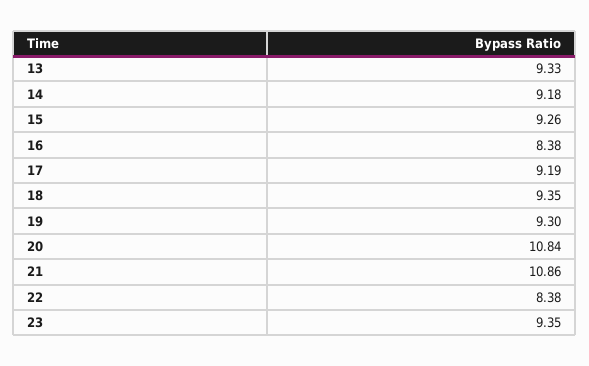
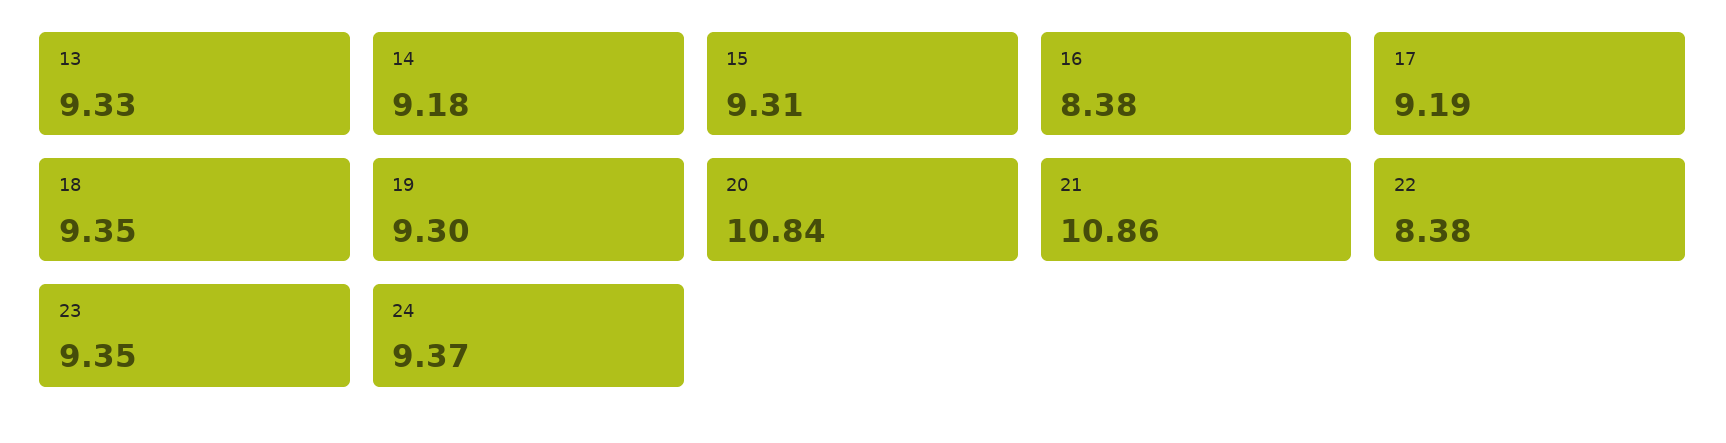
  {
    "13": 9.33,
    "14": 9.18,
-   "15": 9.26,
+   "15": 9.31,
    "16": 8.38,
    "17": 9.19,
    "18": 9.35,
    "19": 9.3,
    "20": 10.84,
    "21": 10.86,
    "22": 8.38,
-   "23": 9.35
+   "23": 9.35,
+   "24": 9.37
  }

